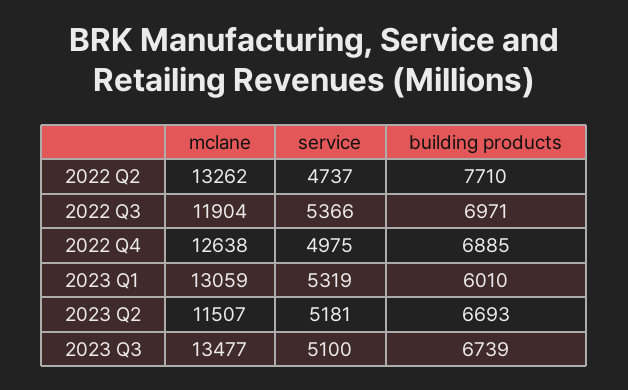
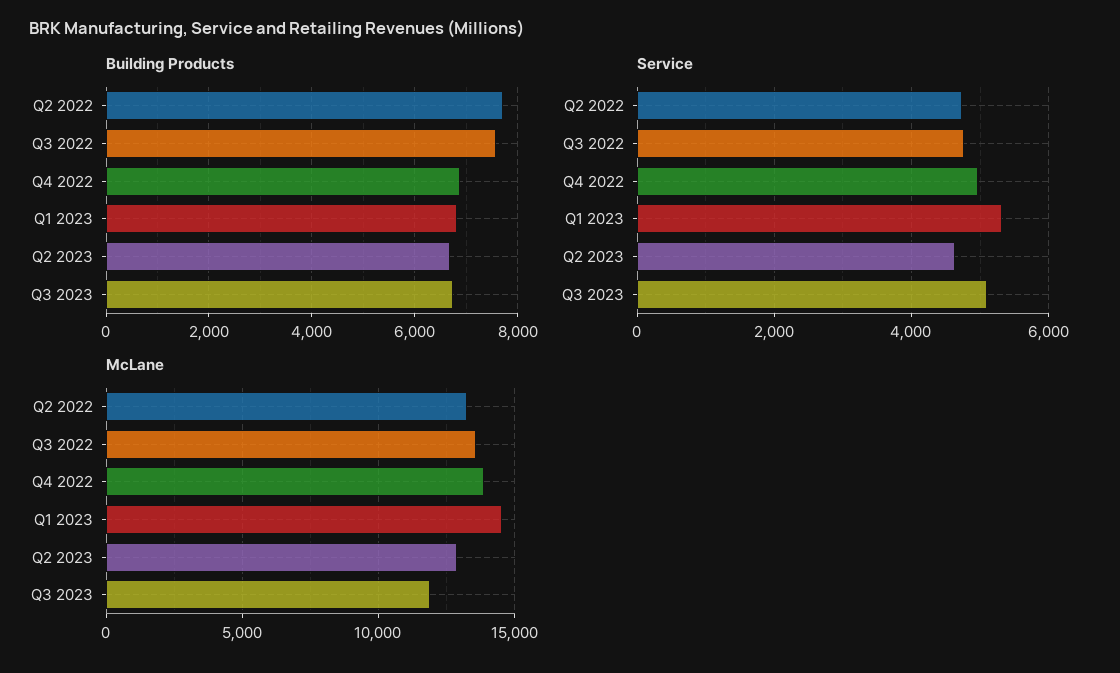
  {
    "mclane": {
      "2022 Q2": 13262,
-     "2022 Q3": 11904,
+     "2022 Q3": 13500,
-     "2022 Q4": 12638,
+     "2022 Q4": 14000,
-     "2023 Q1": 13059,
+     "2023 Q1": 14500,
-     "2023 Q2": 11507,
+     "2023 Q2": 13000,
-     "2023 Q3": 13477
+     "2023 Q3": 12000
    },
    "service": {
      "2022 Q2": 4737,
-     "2022 Q3": 5366,
+     "2022 Q3": 4800,
      "2022 Q4": 4975,
      "2023 Q1": 5319,
-     "2023 Q2": 5181,
+     "2023 Q2": 4600,
      "2023 Q3": 5100
    },
    "building products": {
      "2022 Q2": 7710,
-     "2022 Q3": 6971,
+     "2022 Q3": 7600,
      "2022 Q4": 6885,
-     "2023 Q1": 6010,
+     "2023 Q1": 6800,
      "2023 Q2": 6693,
      "2023 Q3": 6739
    }
  }

